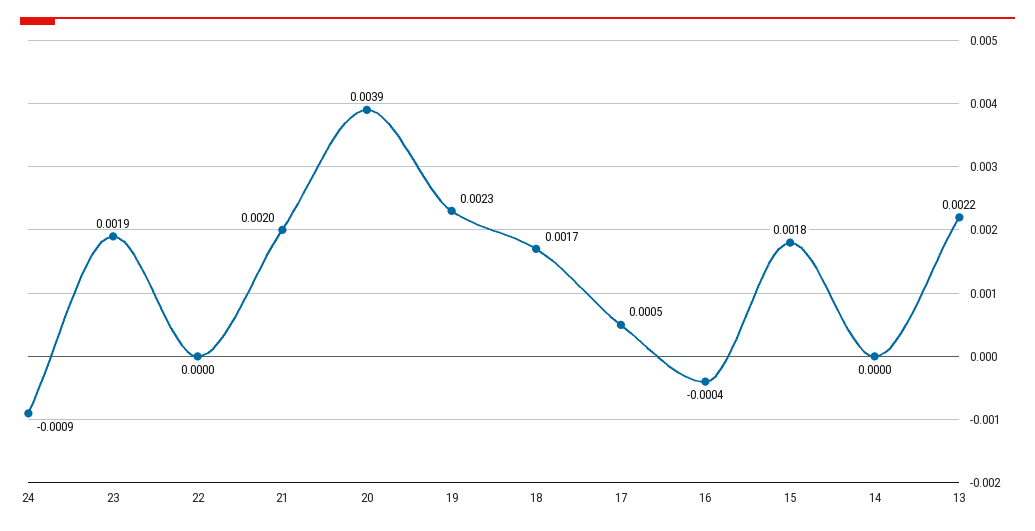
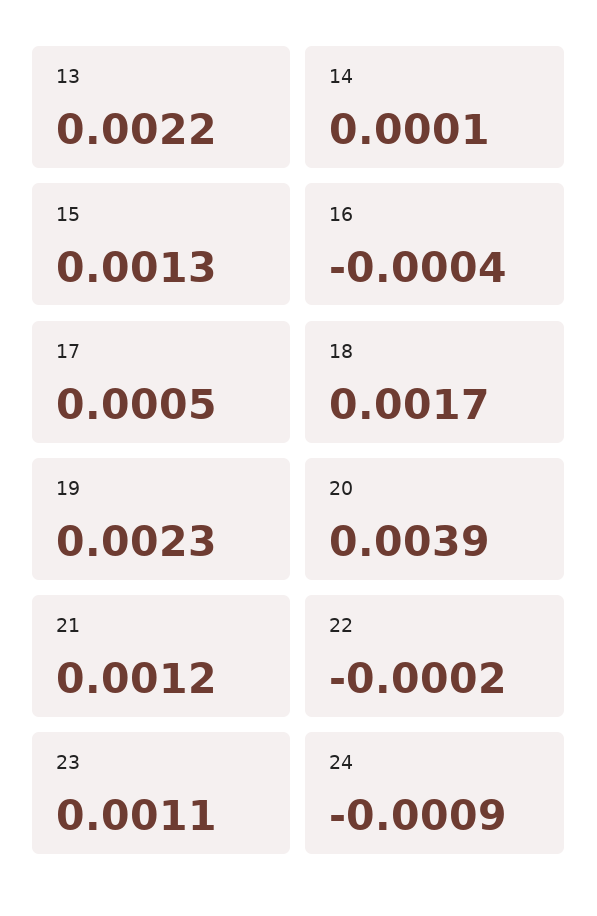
  {
    "24": -0.0009,
-   "23": 0.0019,
+   "23": 0.0011,
-   "22": 0,
+   "22": -0.0002,
-   "21": 0.002,
+   "21": 0.0012,
    "20": 0.0039,
    "19": 0.0023,
    "18": 0.0017,
    "17": 0.0005,
    "16": -0.0004,
-   "15": 0.0018,
+   "15": 0.0013,
-   "14": 0,
+   "14": 0.0001,
    "13": 0.0022
  }

